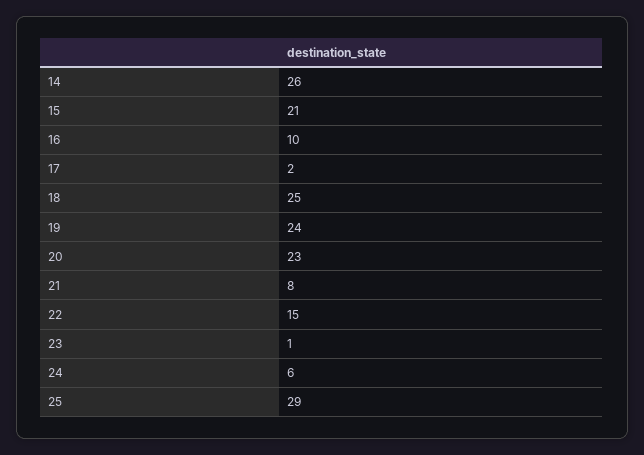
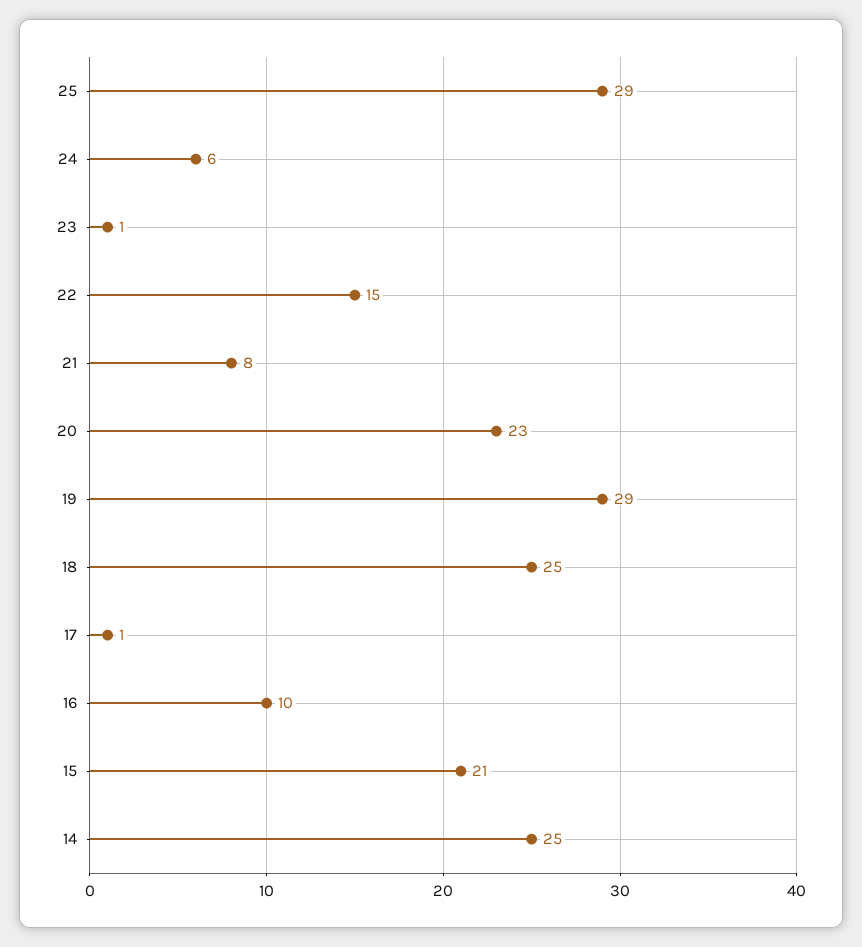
  {
-   "14": 26,
+   "14": 25,
    "15": 21,
    "16": 10,
-   "17": 2,
+   "17": 1,
    "18": 25,
-   "19": 24,
+   "19": 29,
    "20": 23,
    "21": 8,
    "22": 15,
    "23": 1,
    "24": 6,
    "25": 29
  }

